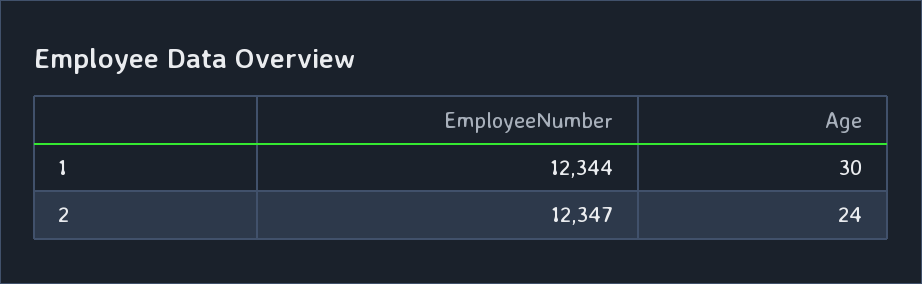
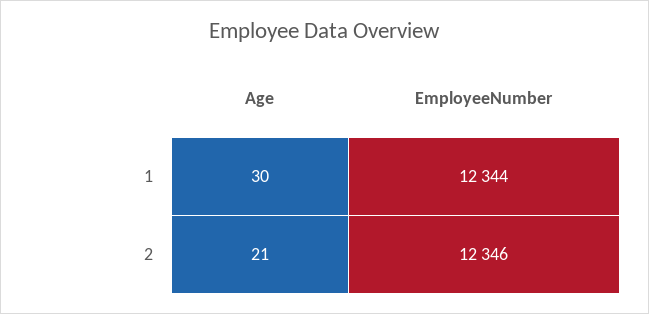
  {
    "EmployeeNumber": {
      "1": 12344,
-     "2": 12347
+     "2": 12346
    },
    "Age": {
      "1": 30,
-     "2": 24
+     "2": 21
    }
  }

